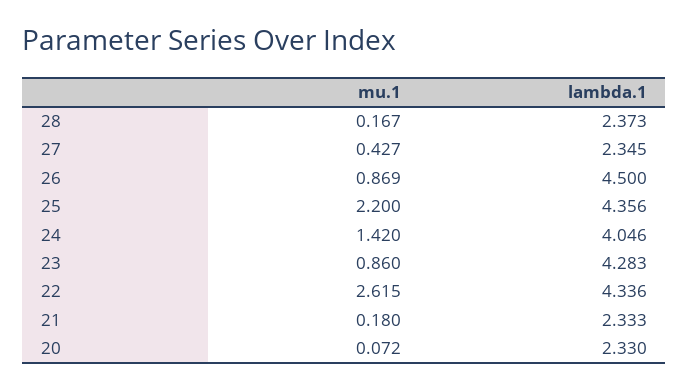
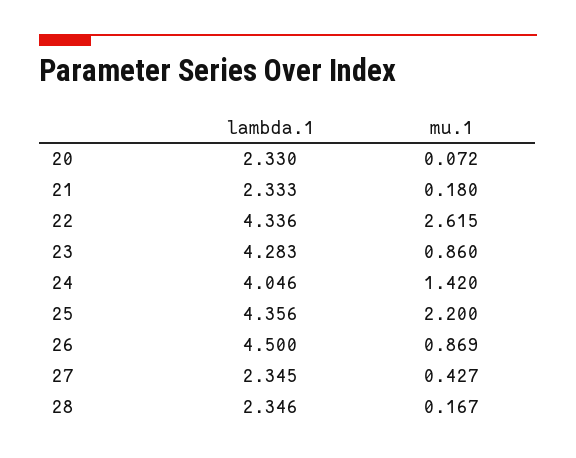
  {
    "mu.1": {
      "28": 0.167,
      "27": 0.427,
      "26": 0.869,
      "25": 2.2,
      "24": 1.42,
      "23": 0.86,
      "22": 2.615,
      "21": 0.18,
      "20": 0.072
    },
    "lambda.1": {
-     "28": 2.373,
+     "28": 2.346,
      "27": 2.345,
      "26": 4.5,
      "25": 4.356,
      "24": 4.046,
      "23": 4.283,
      "22": 4.336,
      "21": 2.333,
      "20": 2.33
    }
  }

